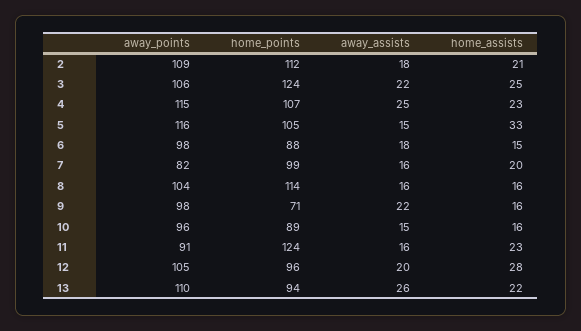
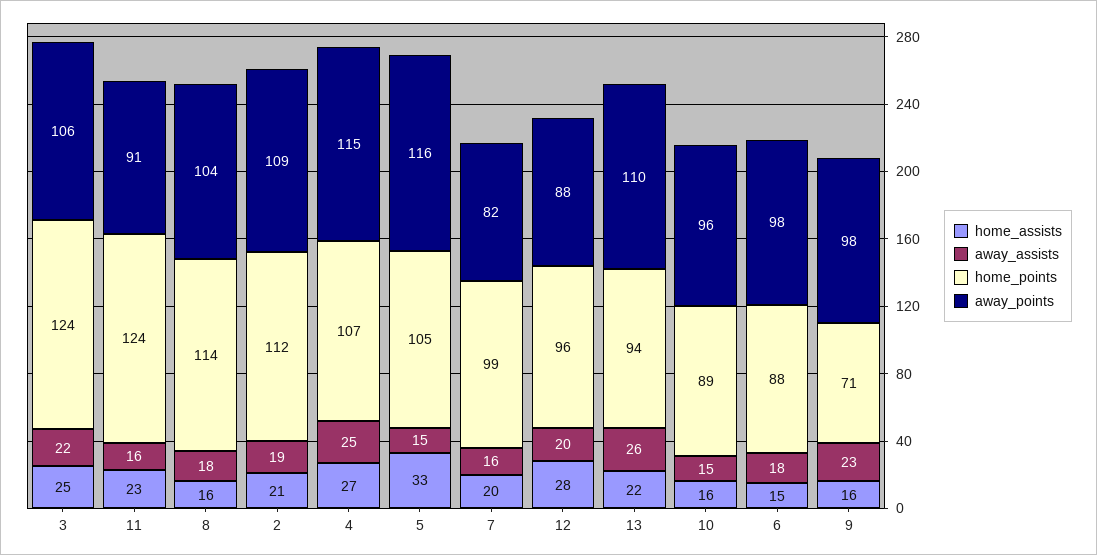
  {
    "away_points": {
      "2": 109,
      "3": 106,
      "4": 115,
      "5": 116,
      "6": 98,
      "7": 82,
      "8": 104,
      "9": 98,
      "10": 96,
      "11": 91,
-     "12": 105,
+     "12": 88,
      "13": 110
    },
    "home_points": {
      "2": 112,
      "3": 124,
      "4": 107,
      "5": 105,
      "6": 88,
      "7": 99,
      "8": 114,
      "9": 71,
      "10": 89,
      "11": 124,
      "12": 96,
      "13": 94
    },
    "away_assists": {
-     "2": 18,
+     "2": 19,
      "3": 22,
      "4": 25,
      "5": 15,
      "6": 18,
      "7": 16,
-     "8": 16,
+     "8": 18,
-     "9": 22,
+     "9": 23,
      "10": 15,
      "11": 16,
      "12": 20,
      "13": 26
    },
    "home_assists": {
      "2": 21,
      "3": 25,
-     "4": 23,
+     "4": 27,
      "5": 33,
      "6": 15,
      "7": 20,
      "8": 16,
      "9": 16,
      "10": 16,
      "11": 23,
      "12": 28,
      "13": 22
    }
  }

